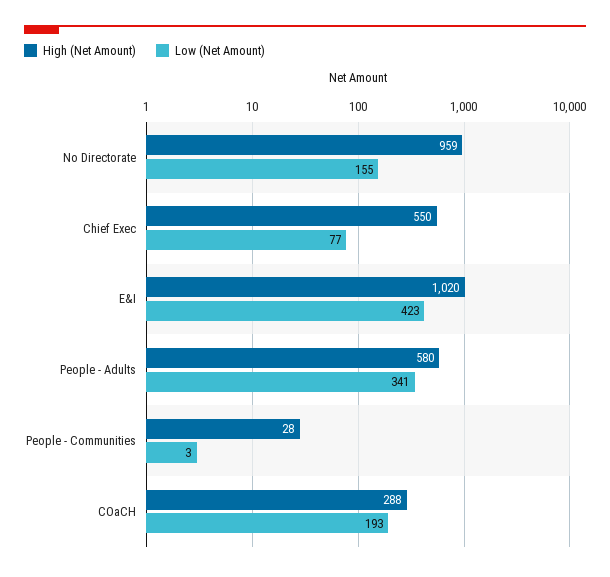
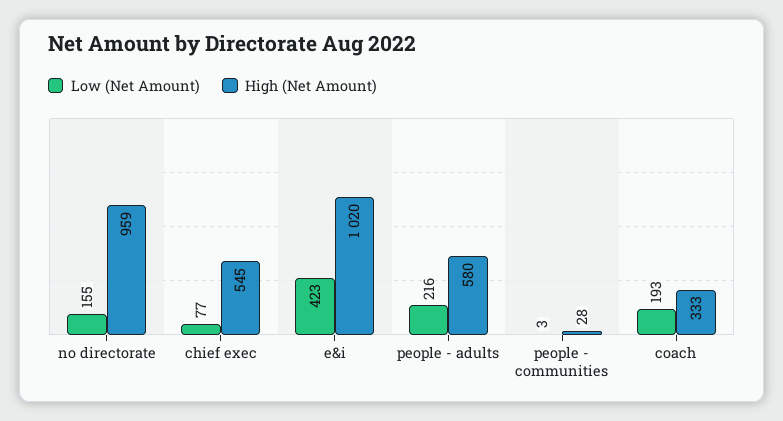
  {
    "High (Net Amount)": {
      "No Directorate": 959,
-     "Chief Exec": 550,
+     "Chief Exec": 545,
      "E&I": 1020,
      "People - Adults": 580,
      "People - Communities": 28,
-     "COaCH": 288
+     "COaCH": 333
    },
    "Low (Net Amount)": {
      "No Directorate": 155,
      "Chief Exec": 77,
      "E&I": 423,
-     "People - Adults": 341,
+     "People - Adults": 216,
      "People - Communities": 3,
      "COaCH": 193
    }
  }

